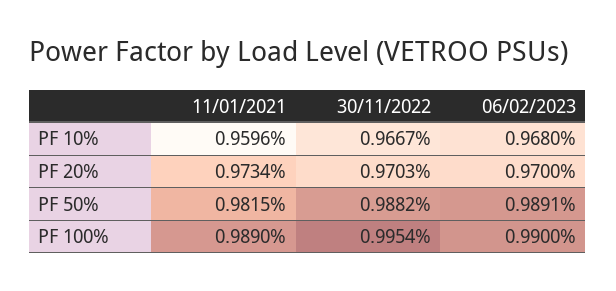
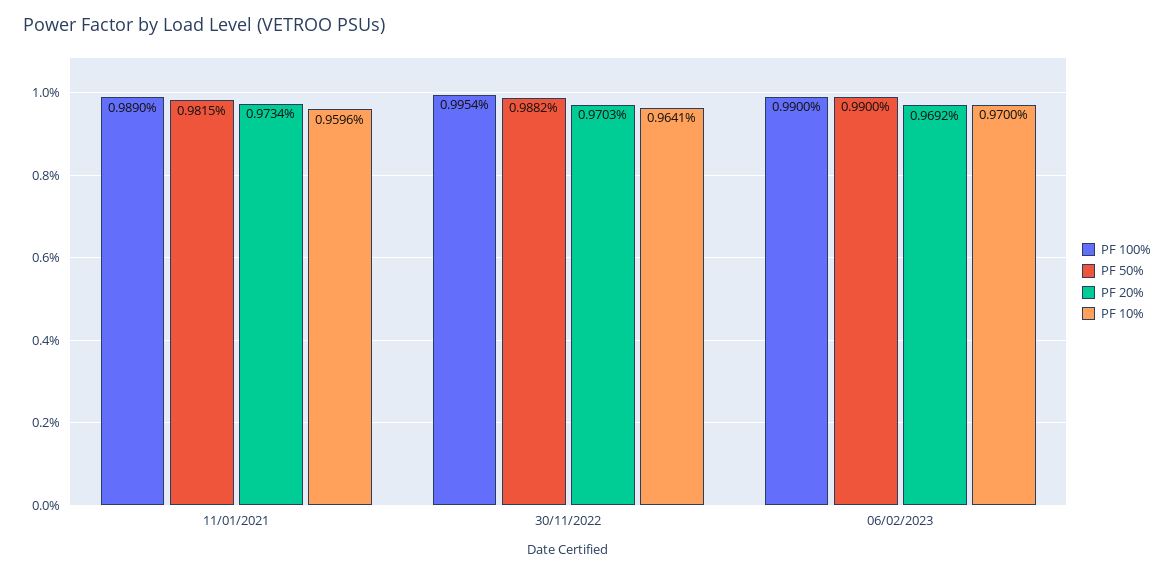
  {
    "PF 10%": {
      "11/01/2021": 0.9596,
-     "30/11/2022": 0.9667,
+     "30/11/2022": 0.9641,
-     "06/02/2023": 0.968
+     "06/02/2023": 0.97
    },
    "PF 20%": {
      "11/01/2021": 0.9734,
      "30/11/2022": 0.9703,
-     "06/02/2023": 0.97
+     "06/02/2023": 0.9692
    },
    "PF 50%": {
      "11/01/2021": 0.9815,
      "30/11/2022": 0.9882,
-     "06/02/2023": 0.9891
+     "06/02/2023": 0.99
    },
    "PF 100%": {
      "11/01/2021": 0.989,
      "30/11/2022": 0.9954,
      "06/02/2023": 0.99
    }
  }

